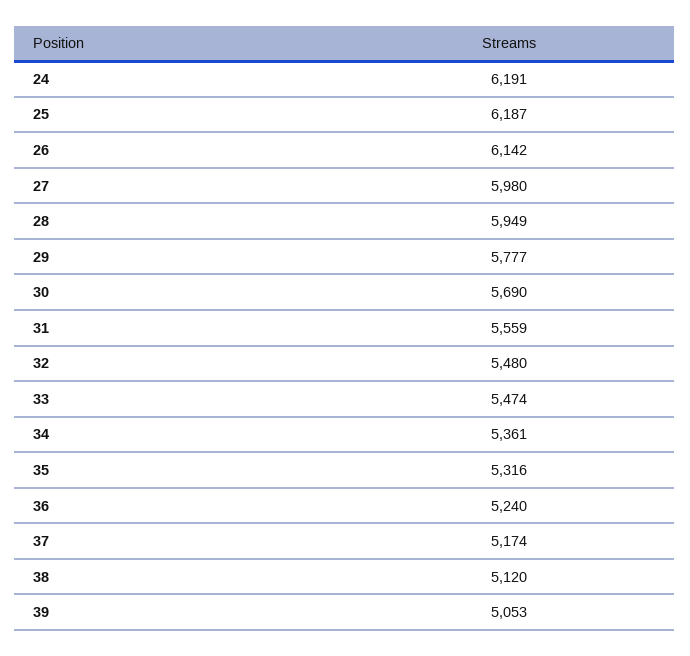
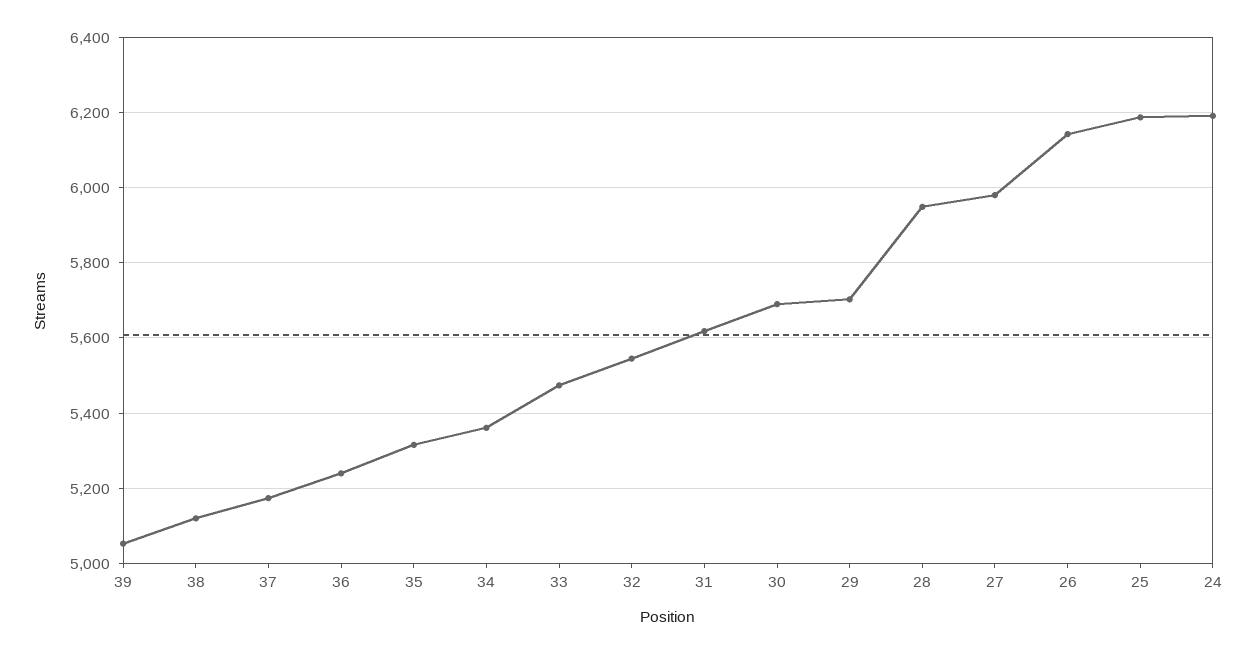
  {
    "24": 6191,
    "25": 6187,
    "26": 6142,
    "27": 5980,
    "28": 5949,
-   "29": 5777,
+   "29": 5700,
    "30": 5690,
-   "31": 5559,
+   "31": 5620,
-   "32": 5480,
+   "32": 5540,
    "33": 5474,
    "34": 5361,
    "35": 5316,
    "36": 5240,
    "37": 5174,
    "38": 5120,
    "39": 5053
  }

